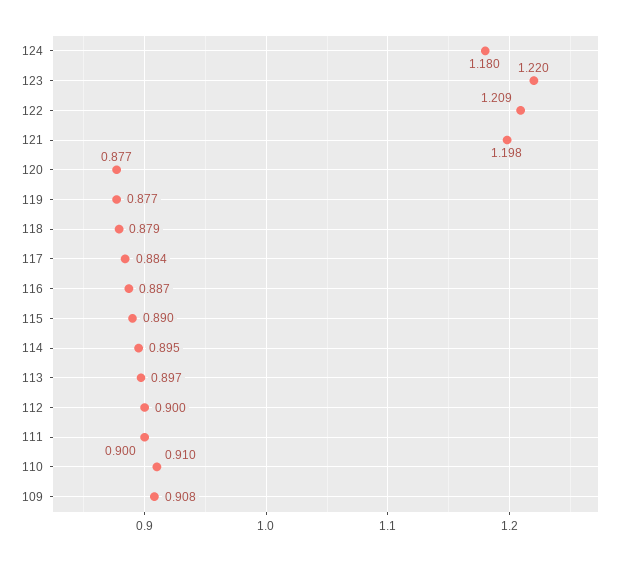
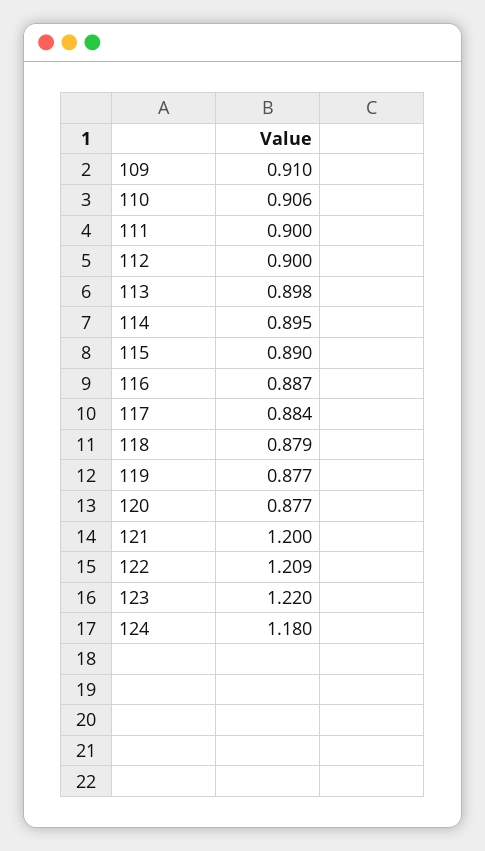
  {
    "124": 1.18,
    "123": 1.22,
    "122": 1.209,
-   "121": 1.198,
+   "121": 1.2,
    "120": 0.877,
    "119": 0.877,
    "118": 0.879,
    "117": 0.884,
    "116": 0.887,
    "115": 0.89,
    "114": 0.895,
-   "113": 0.897,
+   "113": 0.898,
    "112": 0.9,
    "111": 0.9,
-   "110": 0.91,
+   "110": 0.906,
-   "109": 0.908
+   "109": 0.91
  }

